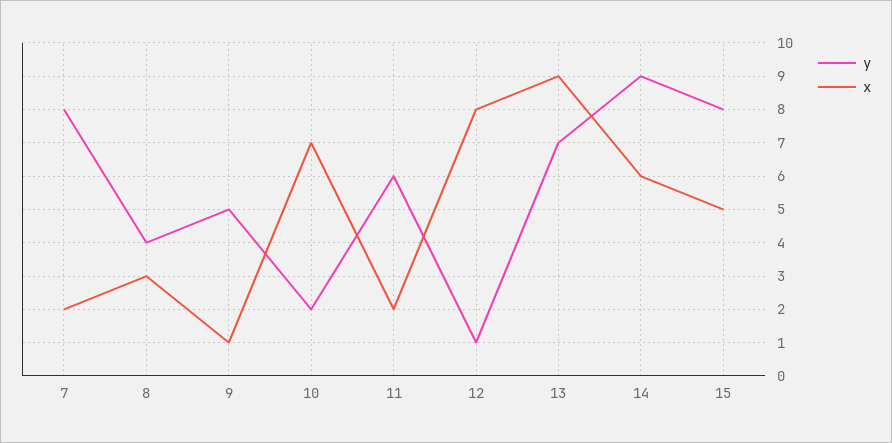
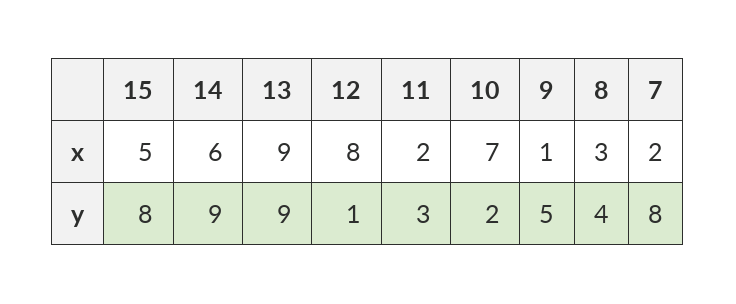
  {
    "y": {
      "7": 8,
      "8": 4,
      "9": 5,
      "10": 2,
-     "11": 6,
+     "11": 3,
      "12": 1,
-     "13": 7,
+     "13": 9,
      "14": 9,
      "15": 8
    },
    "x": {
      "7": 2,
      "8": 3,
      "9": 1,
      "10": 7,
      "11": 2,
      "12": 8,
      "13": 9,
      "14": 6,
      "15": 5
    }
  }

